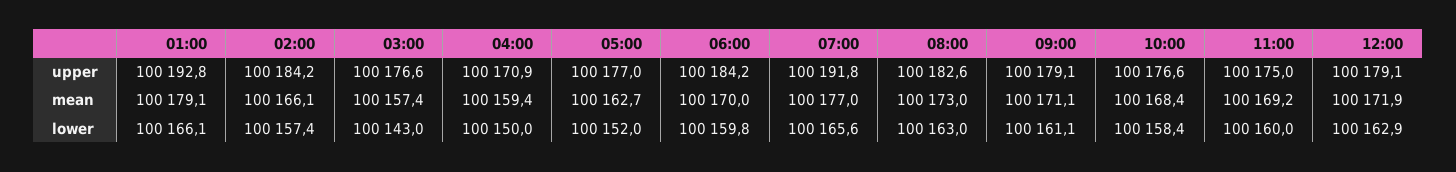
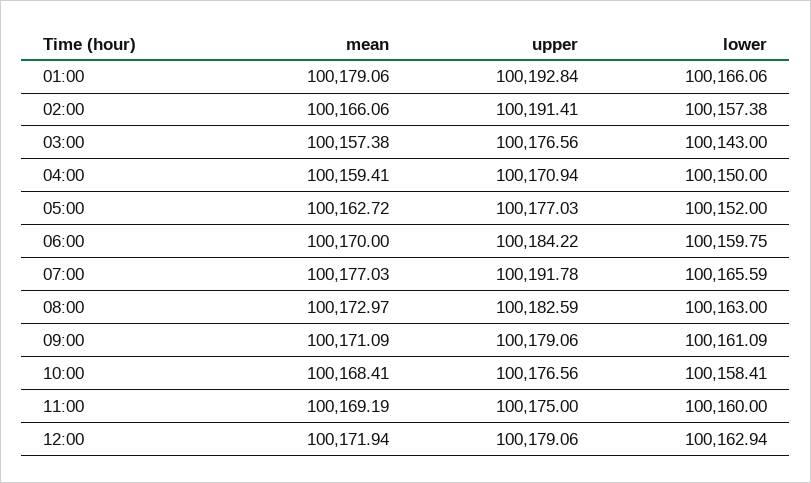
  {
    "01:00": {
      "upper": 100192.84,
      "mean": 100179.06,
      "lower": 100166.06
    },
    "02:00": {
-     "upper": 100184.2,
+     "upper": 100191.41,
      "mean": 100166.06,
      "lower": 100157.38
    },
    "03:00": {
      "upper": 100176.56,
      "mean": 100157.38,
      "lower": 100143
    },
    "04:00": {
      "upper": 100170.94,
      "mean": 100159.41,
      "lower": 100150
    },
    "05:00": {
      "upper": 100177.03,
      "mean": 100162.72,
      "lower": 100152
    },
    "06:00": {
      "upper": 100184.22,
      "mean": 100170,
      "lower": 100159.75
    },
    "07:00": {
      "upper": 100191.78,
      "mean": 100177.03,
      "lower": 100165.59
    },
    "08:00": {
      "upper": 100182.59,
      "mean": 100172.97,
      "lower": 100163
    },
    "09:00": {
      "upper": 100179.06,
      "mean": 100171.09,
      "lower": 100161.09
    },
    "10:00": {
      "upper": 100176.56,
      "mean": 100168.41,
      "lower": 100158.41
    },
    "11:00": {
      "upper": 100175,
      "mean": 100169.19,
      "lower": 100160
    },
    "12:00": {
      "upper": 100179.06,
      "mean": 100171.94,
      "lower": 100162.94
    }
  }

